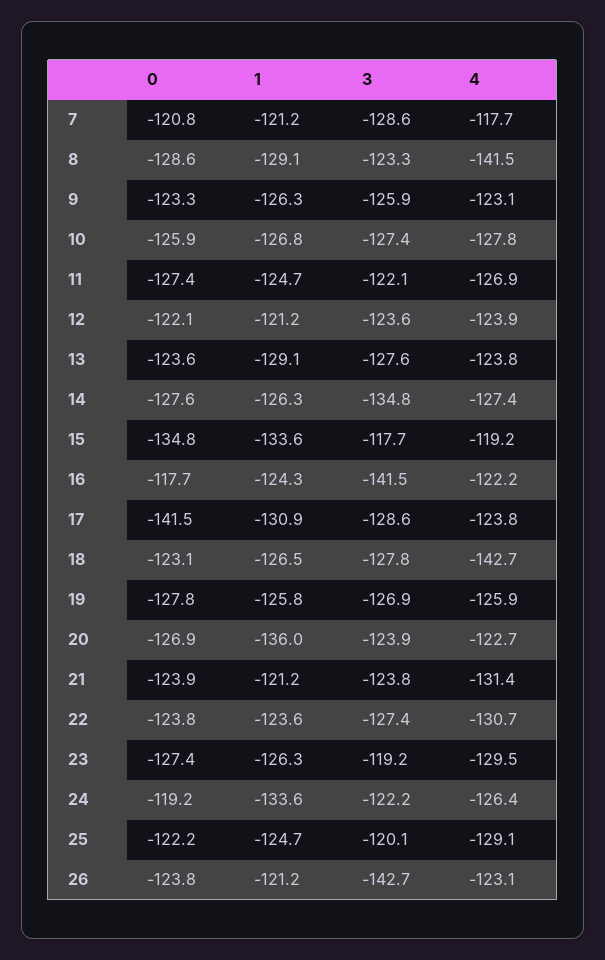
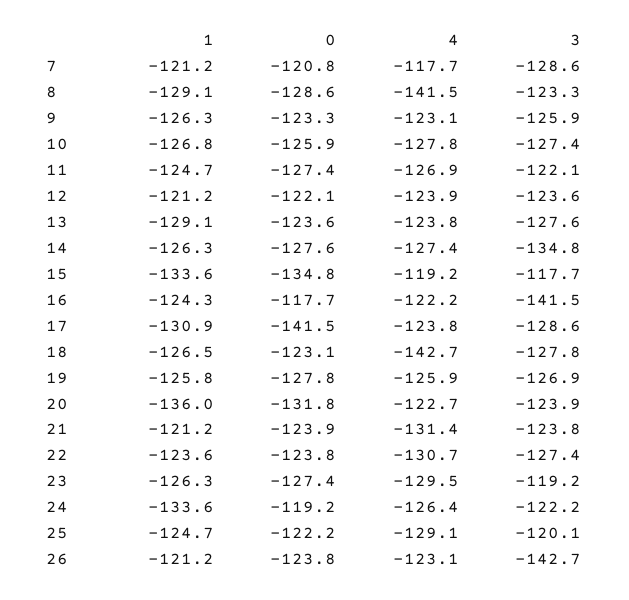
  {
    "0": {
      "7": -120.8,
      "8": -128.6,
      "9": -123.3,
      "10": -125.9,
      "11": -127.4,
      "12": -122.1,
      "13": -123.6,
      "14": -127.6,
      "15": -134.8,
      "16": -117.7,
      "17": -141.5,
      "18": -123.1,
      "19": -127.8,
-     "20": -126.9,
+     "20": -131.8,
      "21": -123.9,
      "22": -123.8,
      "23": -127.4,
      "24": -119.2,
      "25": -122.2,
      "26": -123.8
    },
    "1": {
      "7": -121.2,
      "8": -129.1,
      "9": -126.3,
      "10": -126.8,
      "11": -124.7,
      "12": -121.2,
      "13": -129.1,
      "14": -126.3,
      "15": -133.6,
      "16": -124.3,
      "17": -130.9,
      "18": -126.5,
      "19": -125.8,
      "20": -136,
      "21": -121.2,
      "22": -123.6,
      "23": -126.3,
      "24": -133.6,
      "25": -124.7,
      "26": -121.2
    },
    "3": {
      "7": -128.6,
      "8": -123.3,
      "9": -125.9,
      "10": -127.4,
      "11": -122.1,
      "12": -123.6,
      "13": -127.6,
      "14": -134.8,
      "15": -117.7,
      "16": -141.5,
      "17": -128.6,
      "18": -127.8,
      "19": -126.9,
      "20": -123.9,
      "21": -123.8,
      "22": -127.4,
      "23": -119.2,
      "24": -122.2,
      "25": -120.1,
      "26": -142.7
    },
    "4": {
      "7": -117.7,
      "8": -141.5,
      "9": -123.1,
      "10": -127.8,
      "11": -126.9,
      "12": -123.9,
      "13": -123.8,
      "14": -127.4,
      "15": -119.2,
      "16": -122.2,
      "17": -123.8,
      "18": -142.7,
      "19": -125.9,
      "20": -122.7,
      "21": -131.4,
      "22": -130.7,
      "23": -129.5,
      "24": -126.4,
      "25": -129.1,
      "26": -123.1
    }
  }

